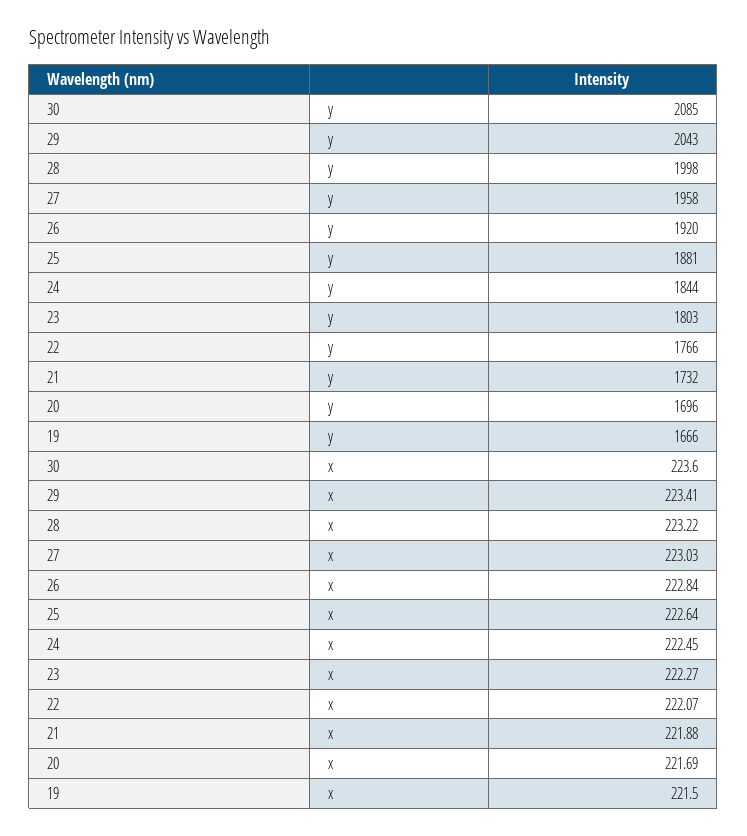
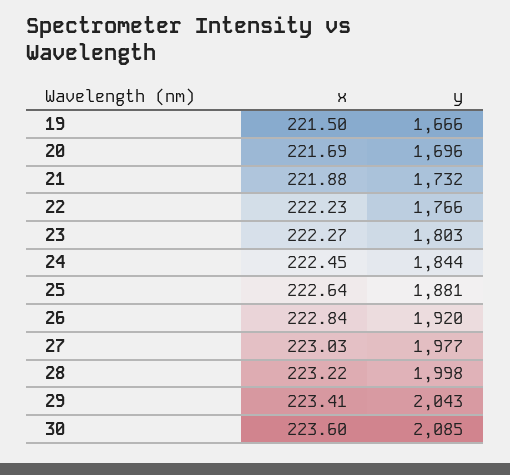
  {
    "30": {
      "y": 2085,
      "x": 223.6
    },
    "29": {
      "y": 2043,
      "x": 223.41
    },
    "28": {
      "y": 1998,
      "x": 223.22
    },
    "27": {
-     "y": 1958,
+     "y": 1977,
      "x": 223.03
    },
    "26": {
      "y": 1920,
      "x": 222.84
    },
    "25": {
      "y": 1881,
      "x": 222.64
    },
    "24": {
      "y": 1844,
      "x": 222.45
    },
    "23": {
      "y": 1803,
      "x": 222.27
    },
    "22": {
      "y": 1766,
-     "x": 222.07
+     "x": 222.23
    },
    "21": {
      "y": 1732,
      "x": 221.88
    },
    "20": {
      "y": 1696,
      "x": 221.69
    },
    "19": {
      "y": 1666,
      "x": 221.5
    }
  }

